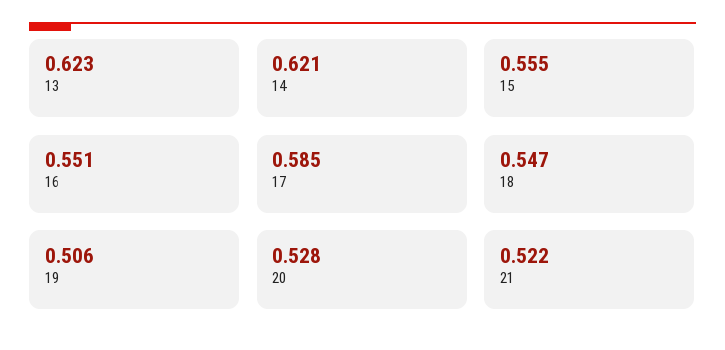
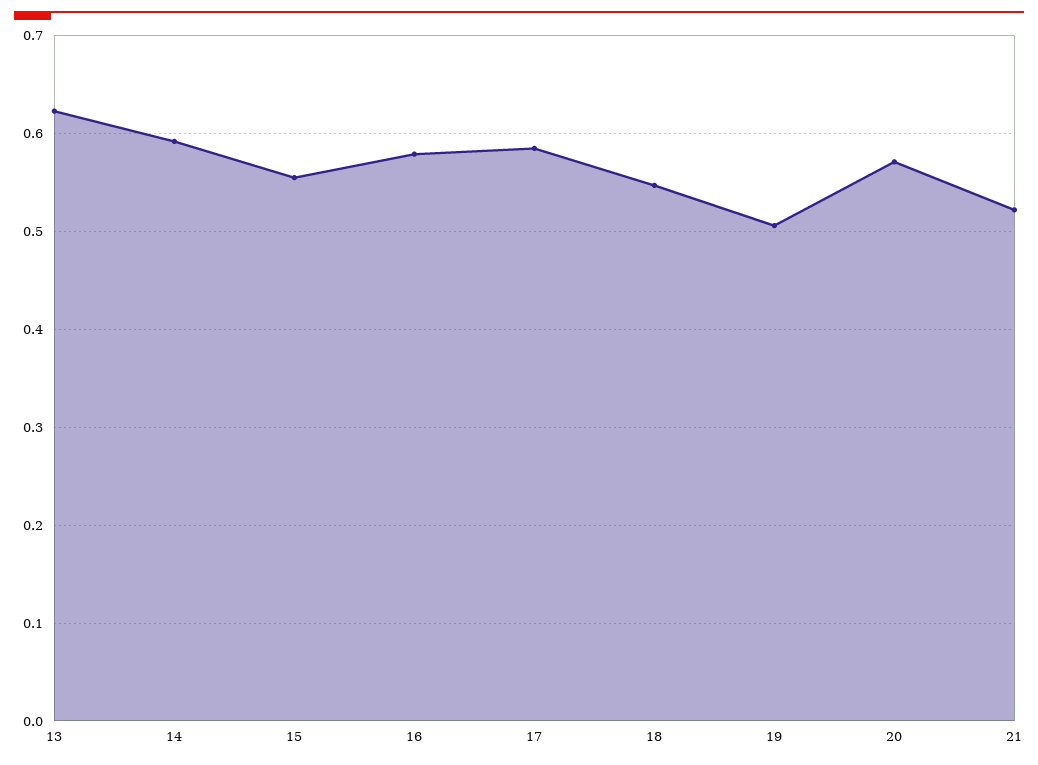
  {
    "13": 0.623,
-   "14": 0.621,
+   "14": 0.59,
    "15": 0.555,
-   "16": 0.551,
+   "16": 0.58,
    "17": 0.585,
    "18": 0.547,
    "19": 0.506,
-   "20": 0.528,
+   "20": 0.57,
    "21": 0.522
  }

